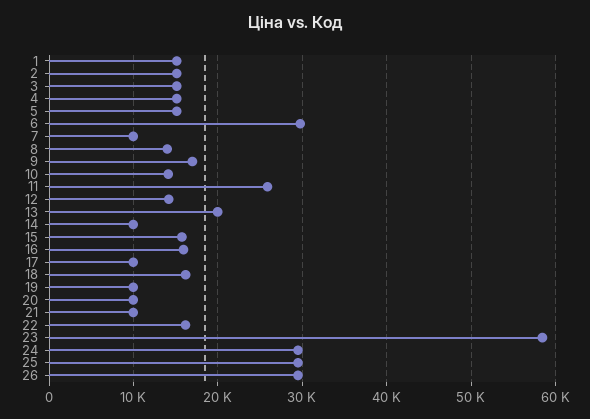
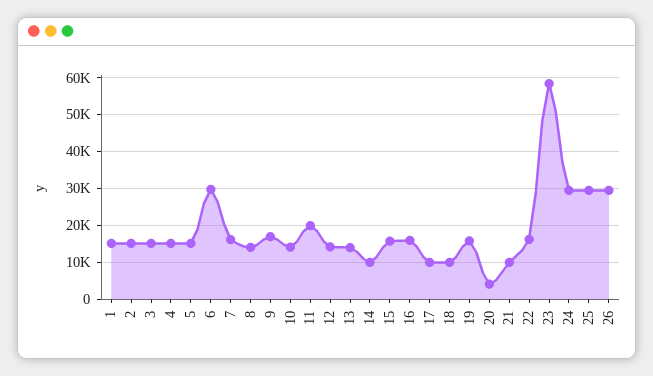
  {
    "1": 15000,
    "2": 15000,
    "3": 15000,
    "4": 15000,
    "5": 15000,
    "6": 30000,
-   "7": 10000,
+   "7": 16000,
    "8": 14000,
    "9": 17000,
    "10": 14000,
-   "11": 26000,
+   "11": 20000,
    "12": 14000,
-   "13": 20000,
+   "13": 14000,
    "14": 10000,
    "15": 16000,
    "16": 16000,
    "17": 10000,
-   "18": 16000,
+   "18": 10000,
-   "19": 10000,
+   "19": 16000,
-   "20": 10000,
+   "20": 4000,
    "21": 10000,
    "22": 16000,
    "23": 58000,
    "24": 29000,
    "25": 29000,
    "26": 29000
  }

